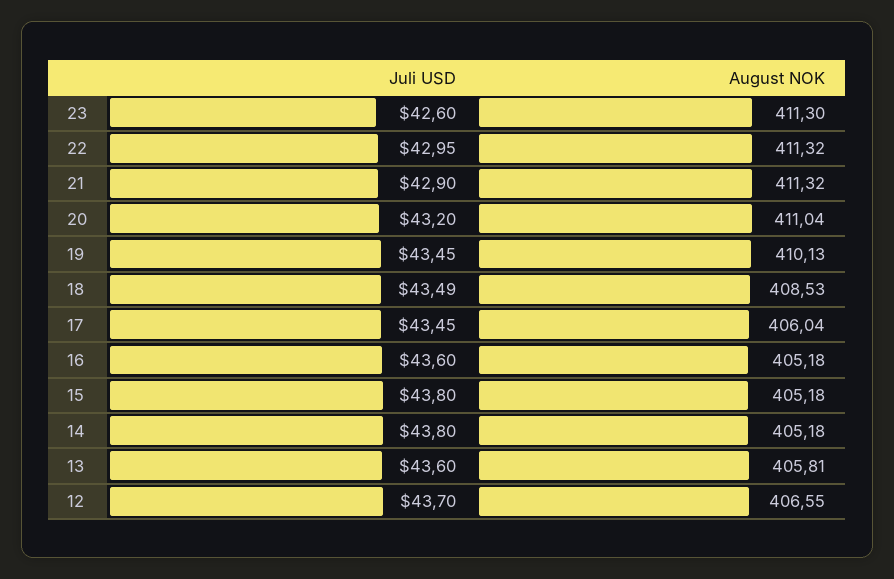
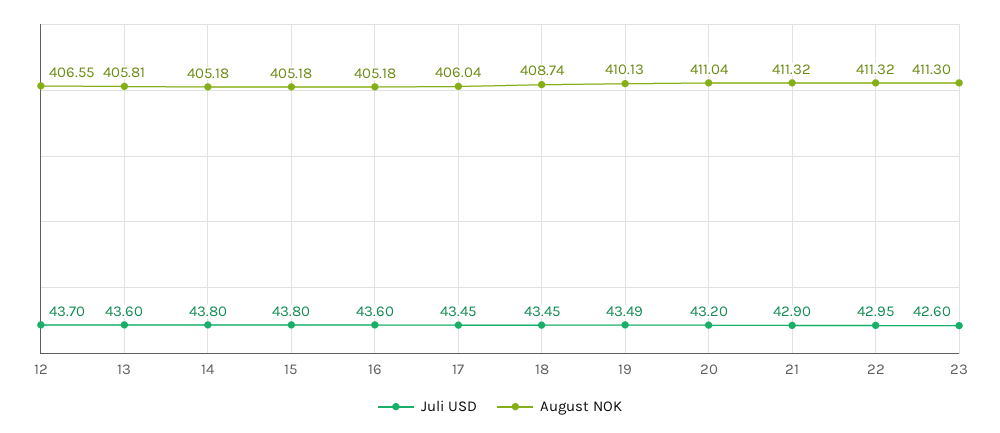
  {
    "Juli USD": {
      "23": 42.6,
      "22": 42.95,
      "21": 42.9,
      "20": 43.2,
-     "19": 43.45,
+     "19": 43.49,
-     "18": 43.49,
+     "18": 43.45,
      "17": 43.45,
      "16": 43.6,
      "15": 43.8,
      "14": 43.8,
      "13": 43.6,
      "12": 43.7
    },
    "August NOK": {
      "23": 411.3,
      "22": 411.32,
      "21": 411.32,
      "20": 411.04,
      "19": 410.13,
-     "18": 408.53,
+     "18": 408.74,
      "17": 406.04,
      "16": 405.18,
      "15": 405.18,
      "14": 405.18,
      "13": 405.81,
      "12": 406.55
    }
  }

